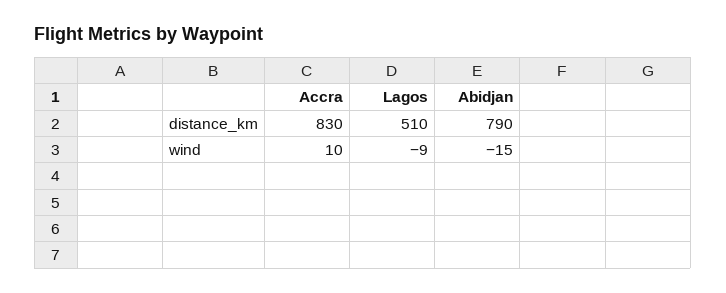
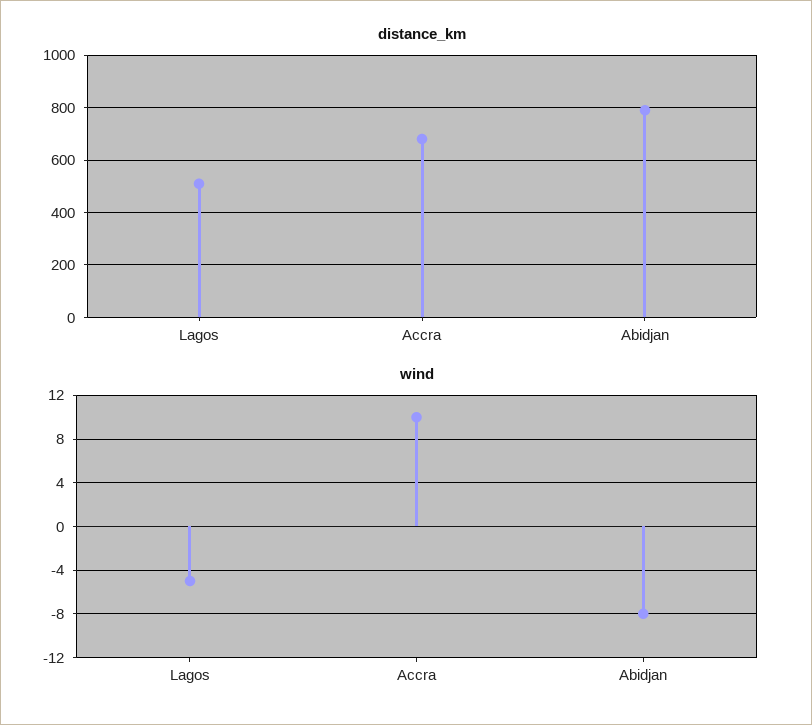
  {
    "distance_km": {
-     "Accra": 830,
+     "Accra": 675,
      "Lagos": 510,
      "Abidjan": 790
    },
    "wind": {
      "Accra": 10,
-     "Lagos": -9,
+     "Lagos": -5,
-     "Abidjan": -15
+     "Abidjan": -8
    }
  }

